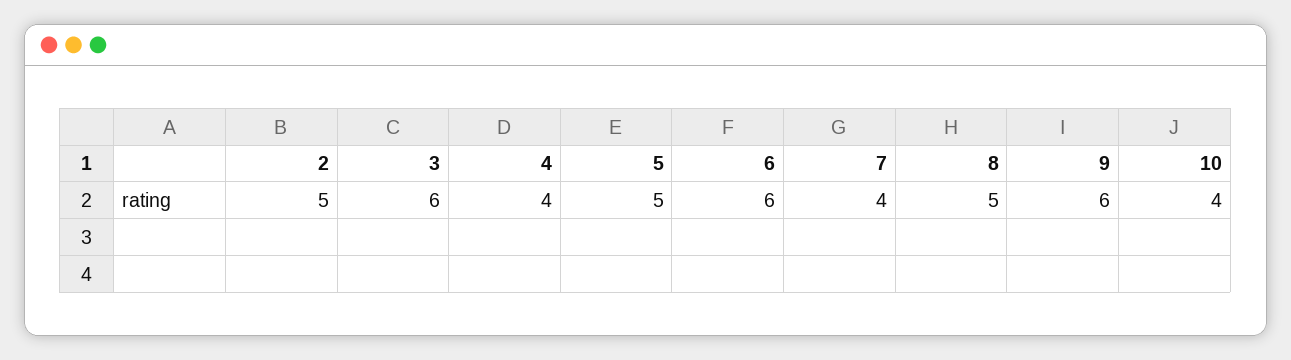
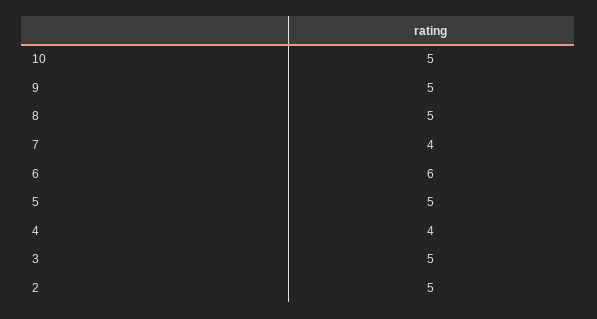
  {
    "2": 5,
-   "3": 6,
+   "3": 5,
    "4": 4,
    "5": 5,
    "6": 6,
    "7": 4,
    "8": 5,
-   "9": 6,
+   "9": 5,
-   "10": 4
+   "10": 5
  }

